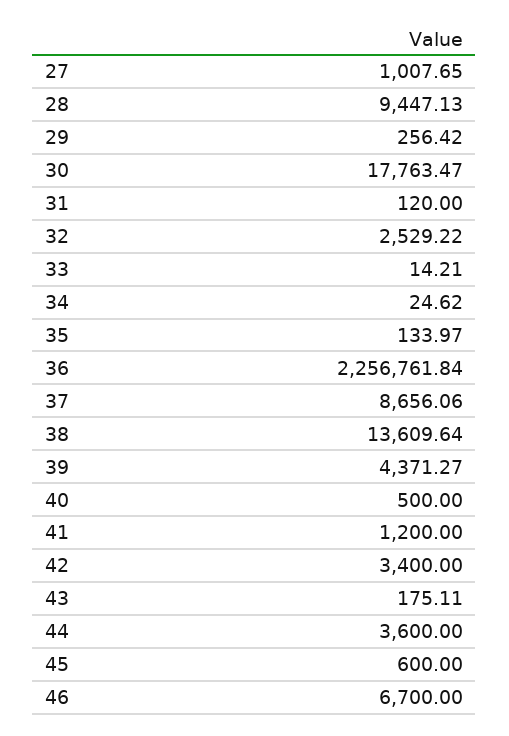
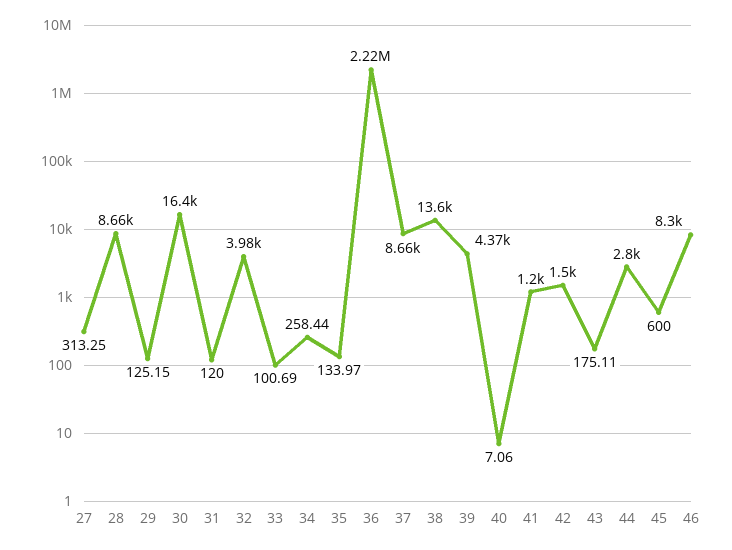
  {
-   "27": 1007.65,
+   "27": 313.25,
-   "28": 9447.13,
+   "28": 8660,
-   "29": 256.42,
+   "29": 125.15,
-   "30": 17763.47,
+   "30": 16400,
    "31": 120,
-   "32": 2529.22,
+   "32": 3980,
-   "33": 14.21,
+   "33": 100.69,
-   "34": 24.62,
+   "34": 258.44,
    "35": 133.97,
-   "36": 2256761.84,
+   "36": 2220000,
    "37": 8656.06,
    "38": 13609.64,
    "39": 4371.27,
-   "40": 500,
+   "40": 7.06,
    "41": 1200,
-   "42": 3400,
+   "42": 1500,
    "43": 175.11,
-   "44": 3600,
+   "44": 2800,
    "45": 600,
-   "46": 6700
+   "46": 8300
  }

